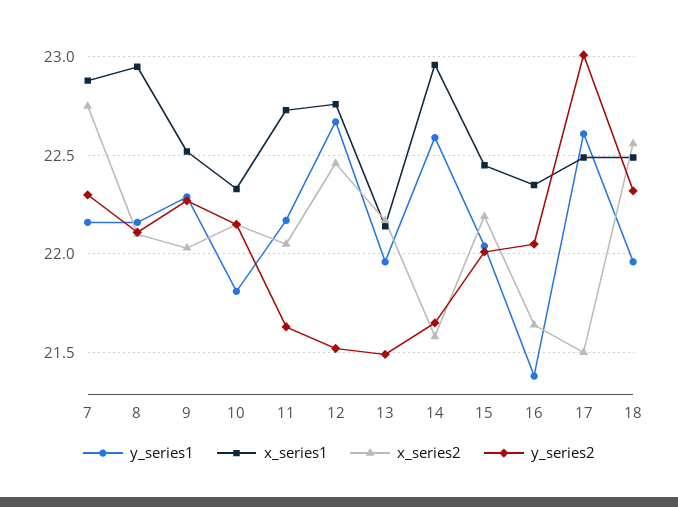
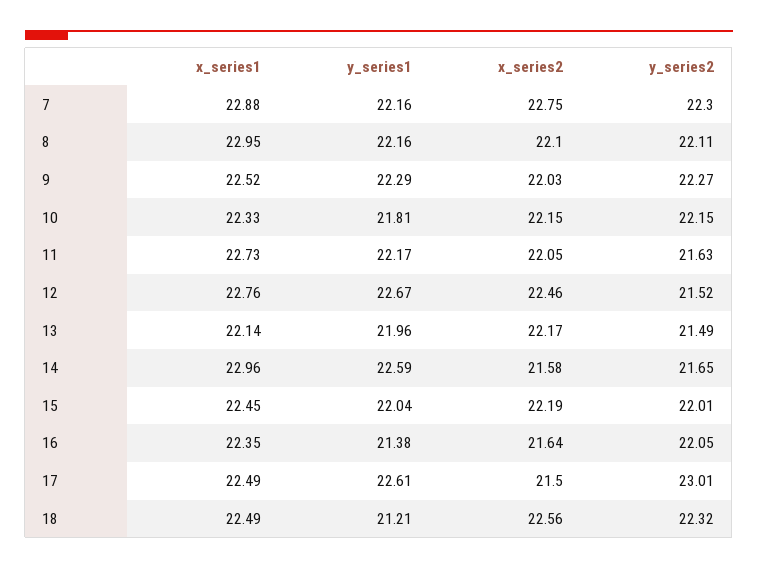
  {
    "y_series1": {
      "7": 22.16,
      "8": 22.16,
      "9": 22.29,
      "10": 21.81,
      "11": 22.17,
      "12": 22.67,
      "13": 21.96,
      "14": 22.59,
      "15": 22.04,
      "16": 21.38,
      "17": 22.61,
-     "18": 21.95
+     "18": 21.21
    },
    "x_series1": {
      "7": 22.88,
      "8": 22.95,
      "9": 22.52,
      "10": 22.33,
      "11": 22.73,
      "12": 22.76,
      "13": 22.14,
      "14": 22.96,
      "15": 22.45,
      "16": 22.35,
      "17": 22.49,
      "18": 22.49
    },
    "x_series2": {
      "7": 22.75,
      "8": 22.1,
      "9": 22.03,
      "10": 22.15,
      "11": 22.05,
      "12": 22.46,
      "13": 22.17,
      "14": 21.58,
      "15": 22.19,
      "16": 21.64,
      "17": 21.5,
      "18": 22.56
    },
    "y_series2": {
      "7": 22.3,
      "8": 22.11,
      "9": 22.27,
      "10": 22.15,
      "11": 21.63,
      "12": 21.52,
      "13": 21.49,
      "14": 21.65,
      "15": 22.01,
      "16": 22.05,
      "17": 23.01,
      "18": 22.32
    }
  }

